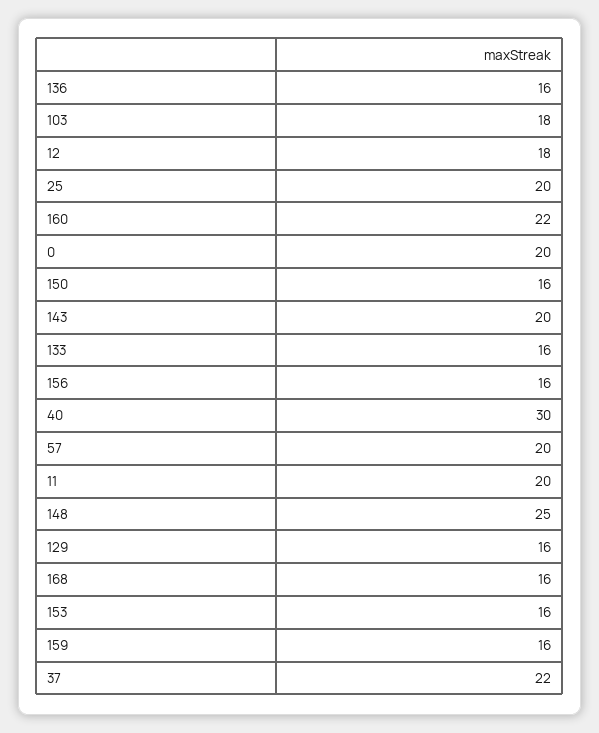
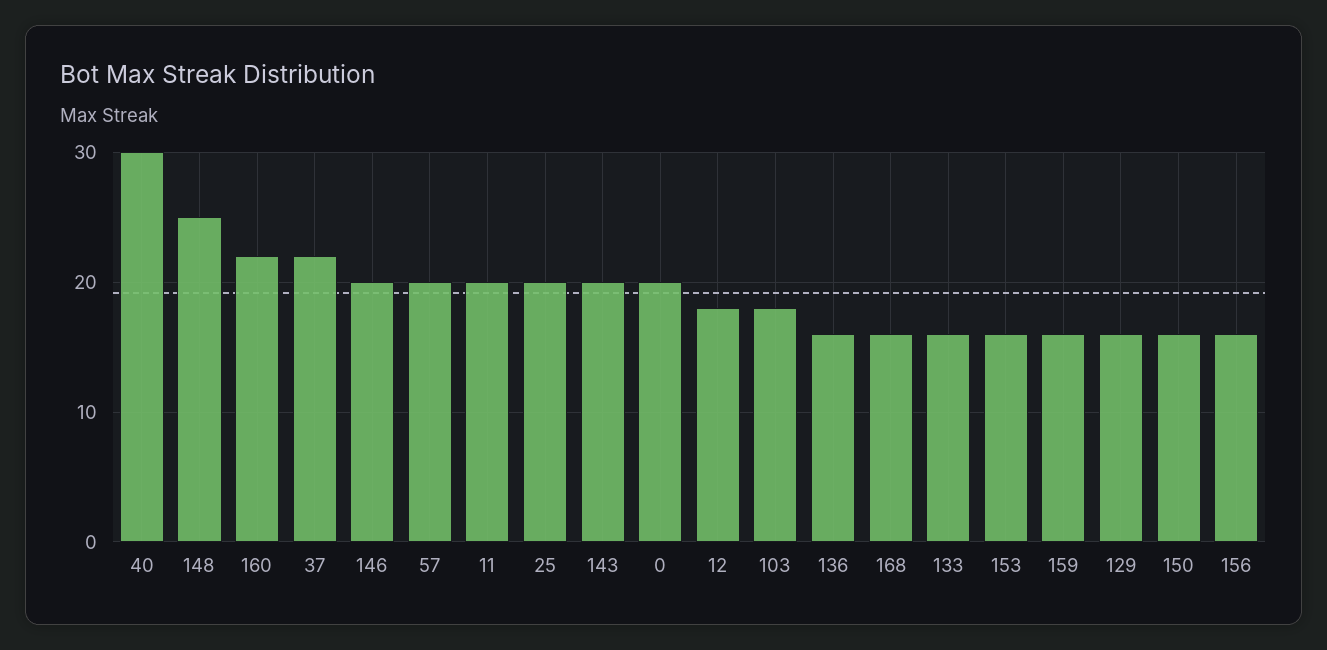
  {
    "136": 16,
    "103": 18,
    "12": 18,
    "25": 20,
    "160": 22,
    "0": 20,
    "150": 16,
    "143": 20,
    "133": 16,
    "156": 16,
    "40": 30,
    "57": 20,
    "11": 20,
    "148": 25,
    "129": 16,
    "168": 16,
    "153": 16,
    "159": 16,
-   "37": 22
+   "37": 22,
+   "146": 20
  }

